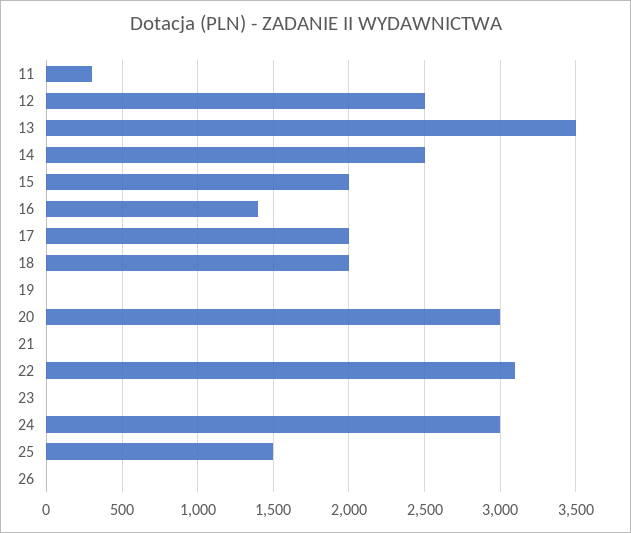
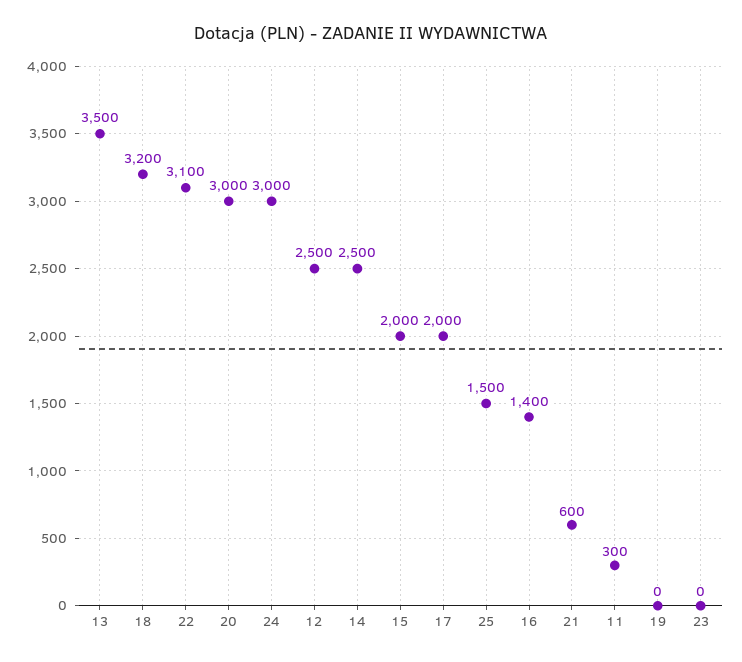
  {
    "11": 300,
    "12": 2500,
    "13": 3500,
    "14": 2500,
    "15": 2000,
    "16": 1400,
    "17": 2000,
-   "18": 2000,
+   "18": 3200,
    "19": 0,
    "20": 3000,
-   "21": 0,
+   "21": 600,
    "22": 3100,
    "23": 0,
    "24": 3000,
-   "25": 1500,
+   "25": 1500
-   "26": 0
  }

